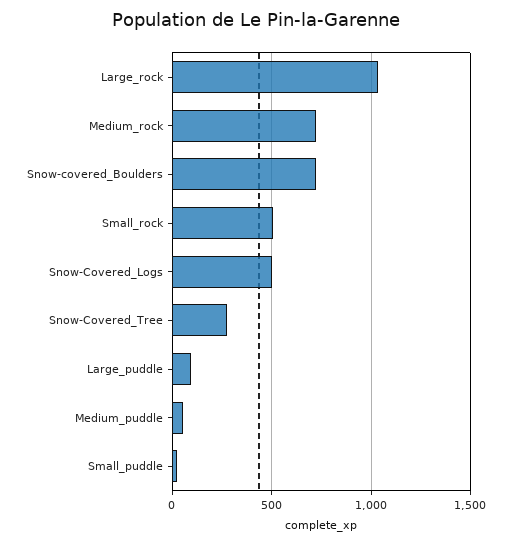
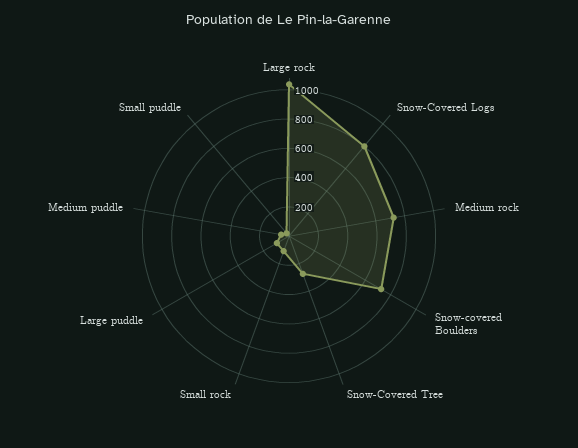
  {
    "Large_rock": 1050,
    "Medium_rock": 750,
    "Snow-covered_Boulders": 750,
-   "Small_rock": 500,
+   "Small_rock": 100,
-   "Snow-Covered_Logs": 500,
+   "Snow-Covered_Logs": 800,
    "Snow-Covered_Tree": 300,
    "Large_puddle": 100,
    "Medium_puddle": 50,
    "Small_puddle": 50
  }

